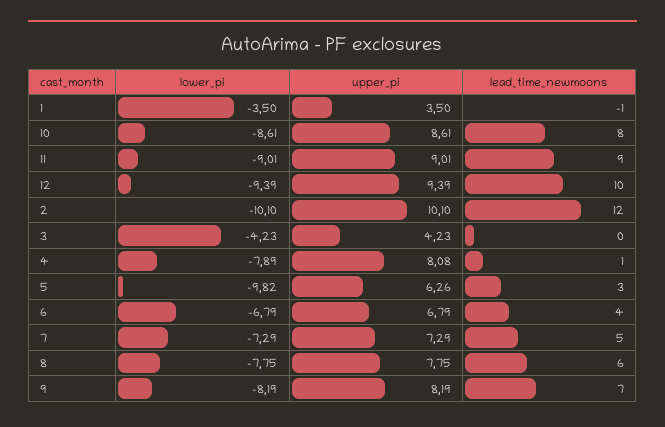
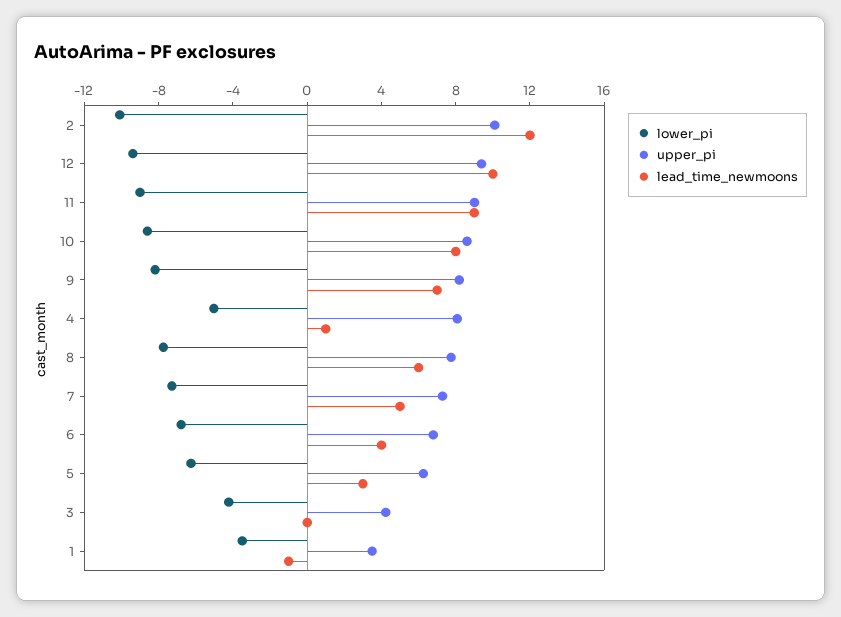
  {
    "lower_pi": {
      "1": -3.5,
      "10": -8.61,
      "11": -9.01,
      "12": -9.39,
      "2": -10.1,
      "3": -4.23,
-     "4": -7.89,
+     "4": -5,
-     "5": -9.82,
+     "5": -6,
      "6": -6.79,
      "7": -7.29,
      "8": -7.75,
      "9": -8.19
    },
    "upper_pi": {
      "1": 3.5,
      "10": 8.61,
      "11": 9.01,
      "12": 9.39,
      "2": 10.1,
      "3": 4.23,
      "4": 8.08,
      "5": 6.26,
      "6": 6.79,
      "7": 7.29,
      "8": 7.75,
      "9": 8.19
    },
    "lead_time_newmoons": {
      "1": -1,
      "10": 8,
      "11": 9,
      "12": 10,
      "2": 12,
      "3": 0,
      "4": 1,
      "5": 3,
      "6": 4,
      "7": 5,
      "8": 6,
      "9": 7
    }
  }

